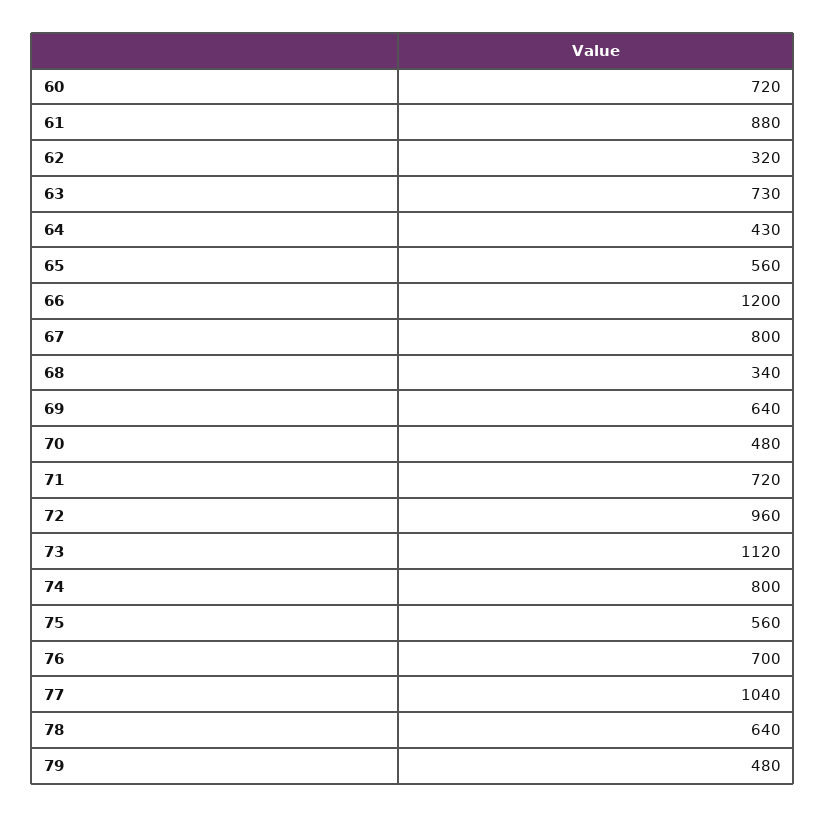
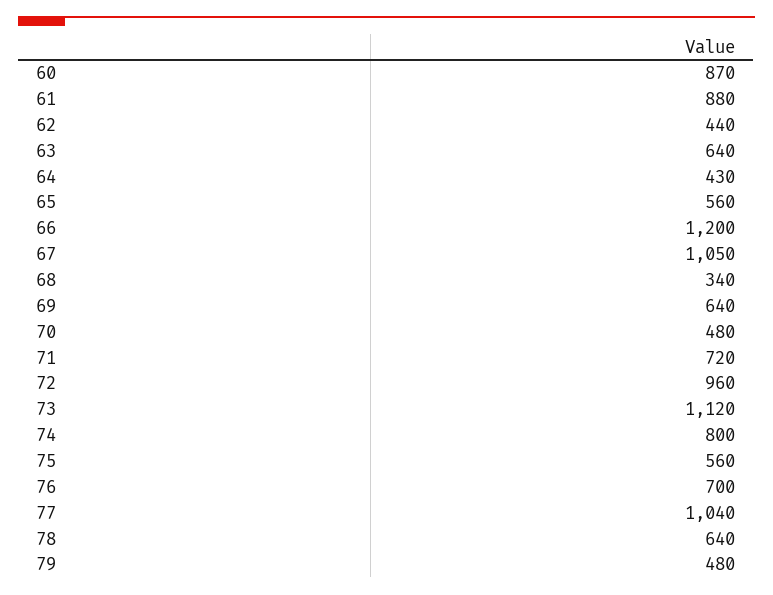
  {
-   "60": 720,
+   "60": 870,
    "61": 880,
-   "62": 320,
+   "62": 440,
-   "63": 730,
+   "63": 640,
    "64": 430,
    "65": 560,
    "66": 1200,
-   "67": 800,
+   "67": 1050,
    "68": 340,
    "69": 640,
    "70": 480,
    "71": 720,
    "72": 960,
    "73": 1120,
    "74": 800,
    "75": 560,
    "76": 700,
    "77": 1040,
    "78": 640,
    "79": 480
  }

